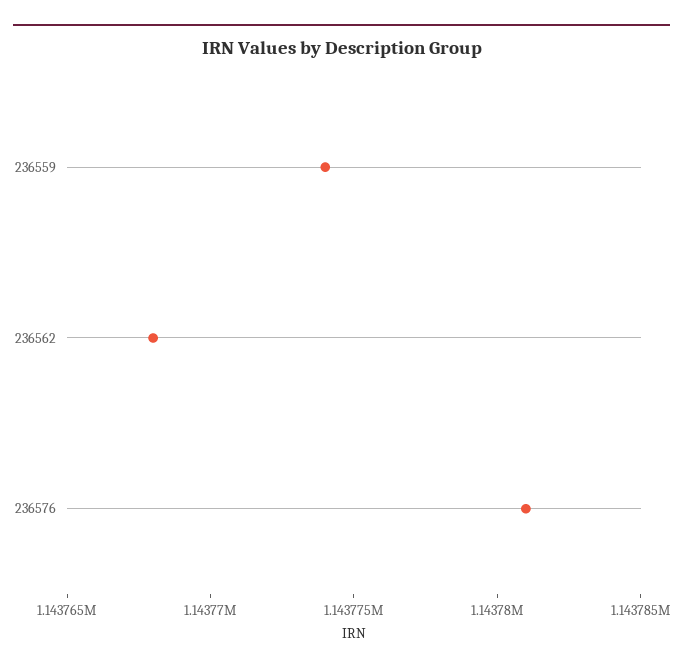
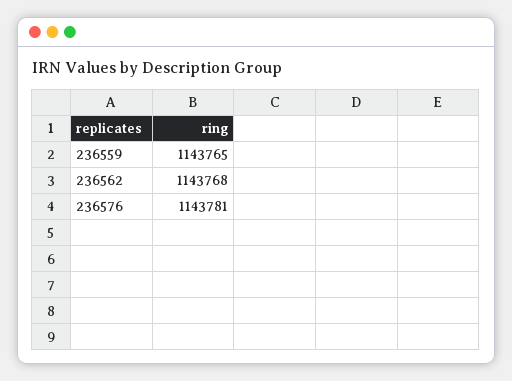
  {
-   "236559": 1143774,
+   "236559": 1143765,
    "236562": 1143768,
    "236576": 1143781
  }

